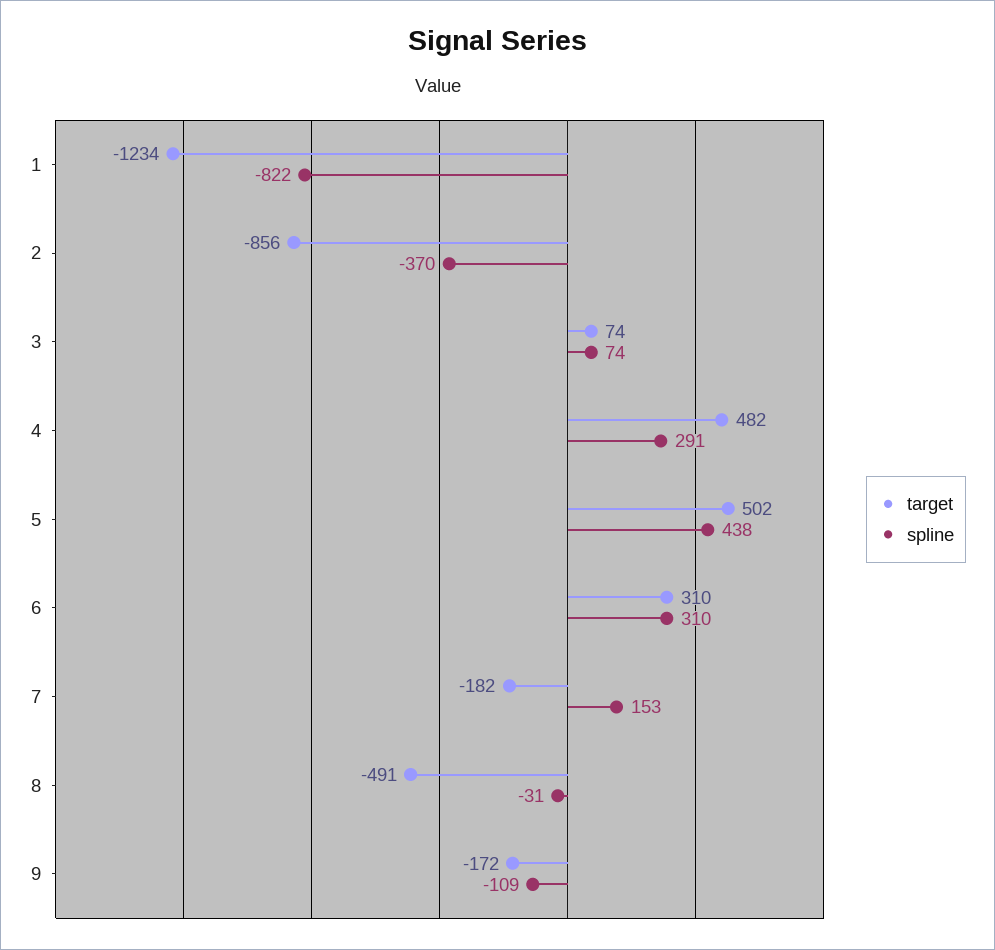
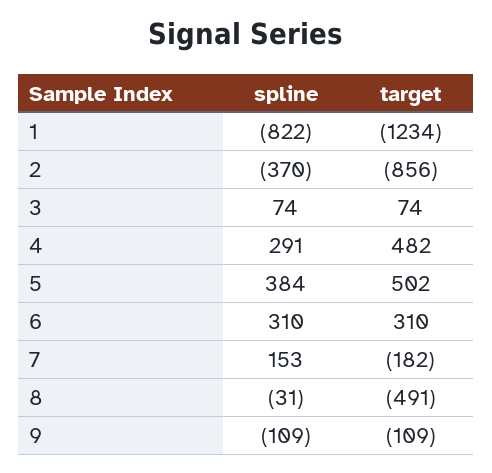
  {
    "target": {
      "1": -1234,
      "2": -856,
      "3": 74,
      "4": 482,
      "5": 502,
      "6": 310,
      "7": -182,
      "8": -491,
-     "9": -172
+     "9": -109
    },
    "spline": {
      "1": -822,
      "2": -370,
      "3": 74,
      "4": 291,
-     "5": 438,
+     "5": 384,
      "6": 310,
      "7": 153,
      "8": -31,
      "9": -109
    }
  }

